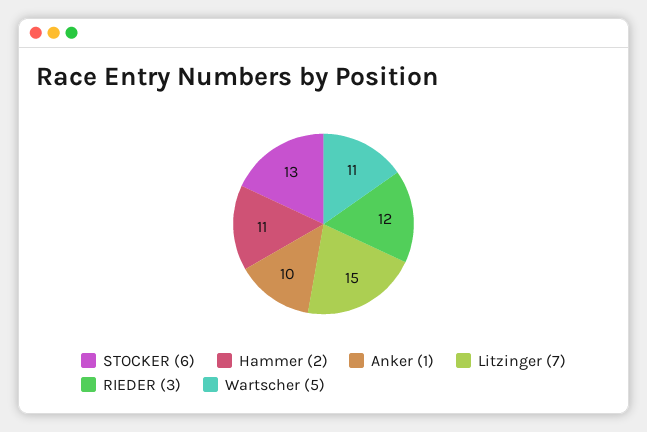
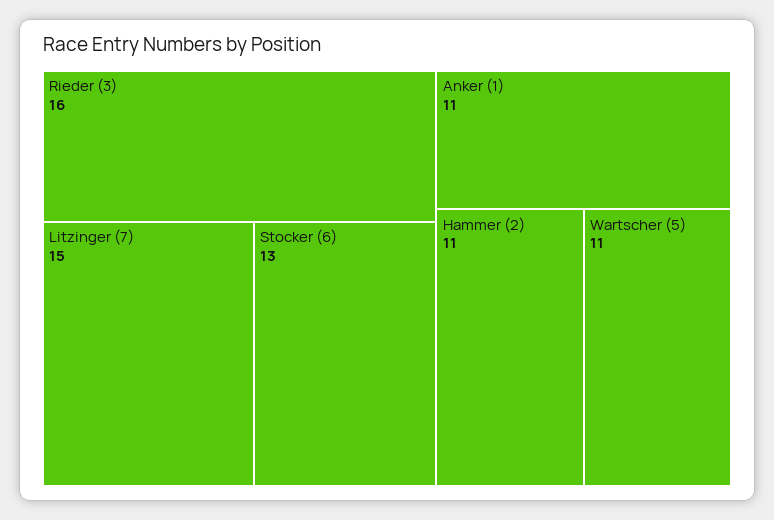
  {
    "STOCKER (6)": 13,
    "Hammer (2)": 11,
-   "Anker (1)": 10,
+   "Anker (1)": 11,
    "Litzinger (7)": 15,
-   "RIEDER (3)": 12,
+   "RIEDER (3)": 16,
    "Wartscher (5)": 11
  }

